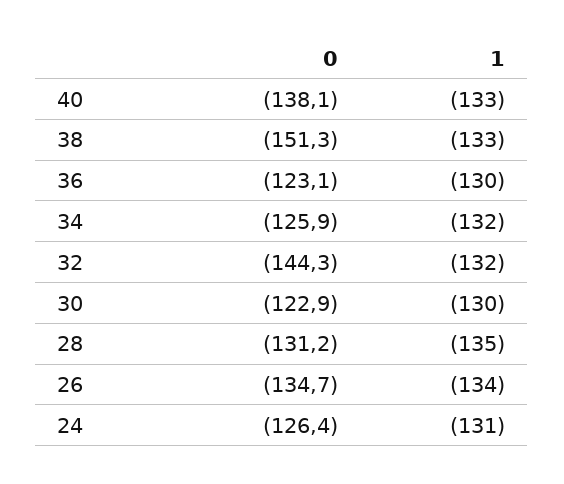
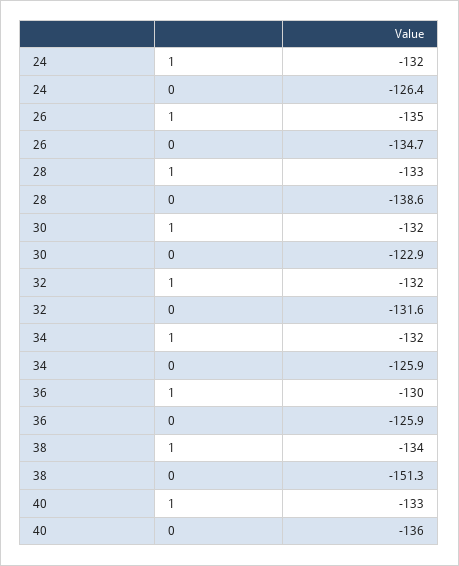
  {
    "0": {
-     "40": -138.1,
+     "40": -136,
      "38": -151.3,
-     "36": -123.1,
+     "36": -125.9,
      "34": -125.9,
-     "32": -144.3,
+     "32": -131.6,
      "30": -122.9,
-     "28": -131.2,
+     "28": -138.6,
      "26": -134.7,
      "24": -126.4
    },
    "1": {
      "40": -133,
-     "38": -133,
+     "38": -134,
      "36": -130,
      "34": -132,
      "32": -132,
-     "30": -130,
+     "30": -132,
-     "28": -135,
+     "28": -133,
-     "26": -134,
+     "26": -135,
-     "24": -131
+     "24": -132
    }
  }

